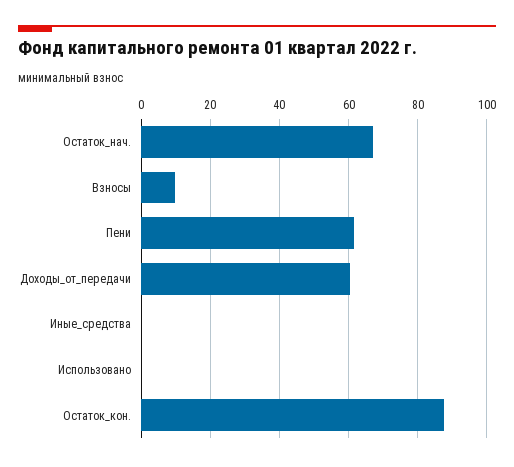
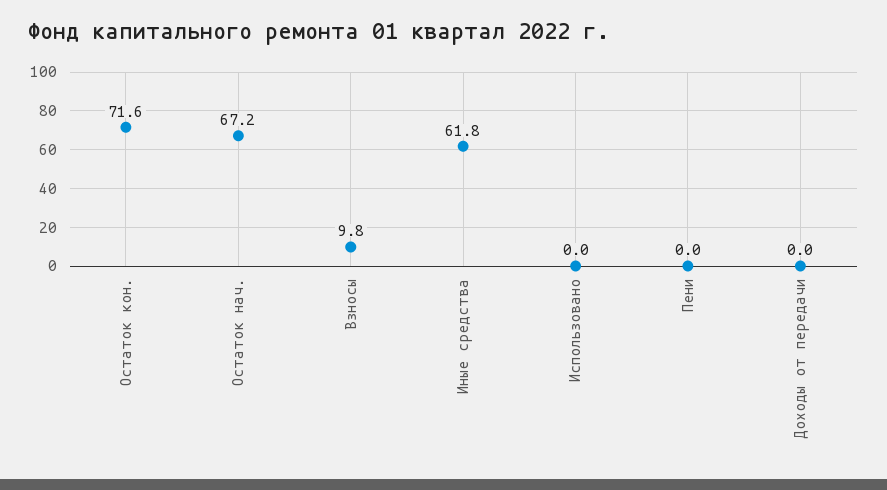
  {
    "Остаток_нач.": 67.2,
    "Взносы": 9.8,
-   "Пени": 62,
+   "Пени": 0,
-   "Доходы_от_передачи": 60,
+   "Доходы_от_передачи": 0,
-   "Иные_средства": 0,
+   "Иные_средства": 61.8,
    "Использовано": 0,
-   "Остаток_кон.": 88
+   "Остаток_кон.": 71.6
  }

